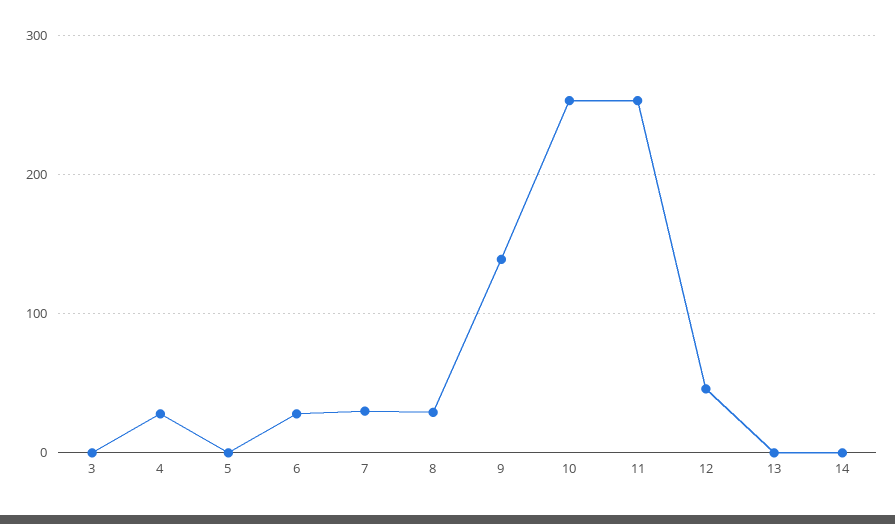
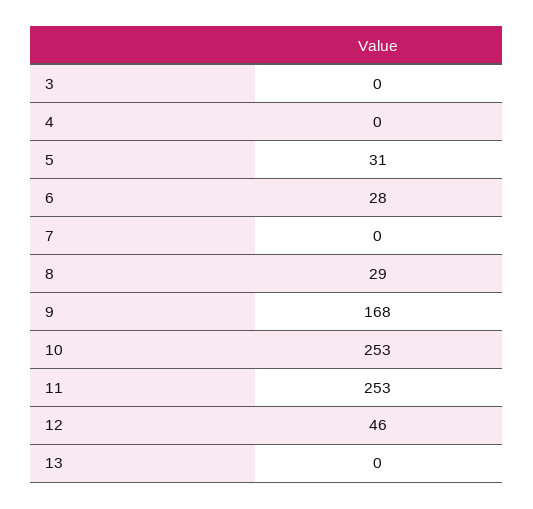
  {
    "3": 0,
-   "4": 30,
+   "4": 0,
-   "5": 0,
+   "5": 31,
    "6": 28,
-   "7": 30,
+   "7": 0,
    "8": 29,
-   "9": 140,
+   "9": 168,
    "10": 253,
    "11": 253,
    "12": 46,
-   "13": 0,
+   "13": 0
-   "14": 0
  }

